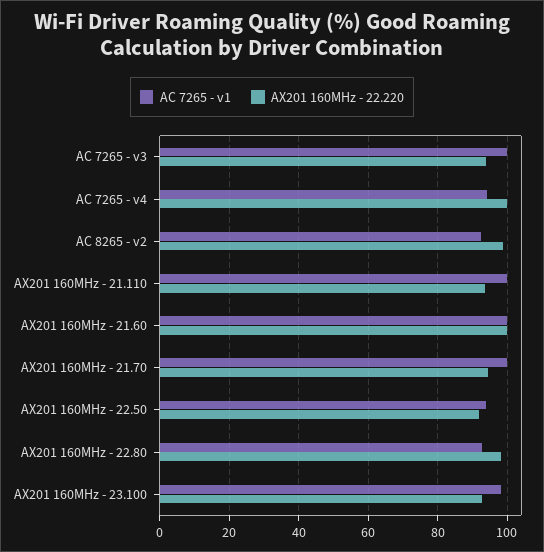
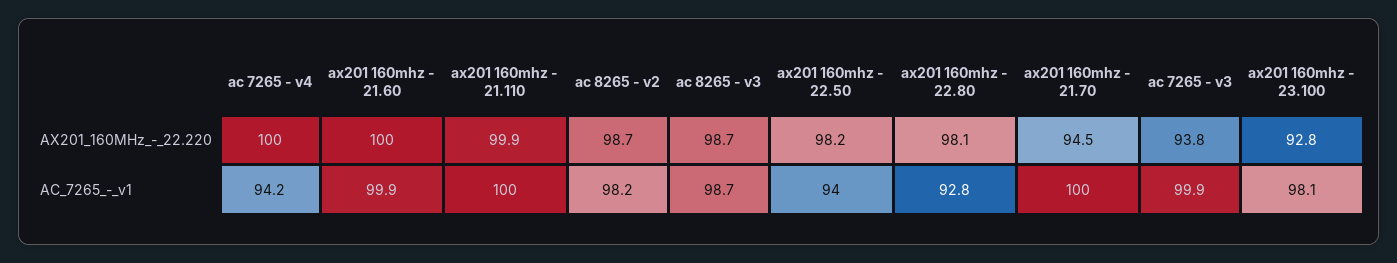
  {
    "AC 7265 - v1": {
      "AC 7265 - v3": 99.9,
      "AC 7265 - v4": 94.2,
-     "AC 8265 - v2": 92,
+     "AC 8265 - v2": 98.2,
      "AX201 160MHz - 21.110": 100,
      "AX201 160MHz - 21.60": 99.9,
      "AX201 160MHz - 21.70": 100,
      "AX201 160MHz - 22.50": 94,
      "AX201 160MHz - 22.80": 92.8,
-     "AX201 160MHz - 23.100": 98.1
+     "AX201 160MHz - 23.100": 98.1,
+     "ac 8265 - v3": 98.7
    },
    "AX201 160MHz - 22.220": {
      "AC 7265 - v3": 93.8,
      "AC 7265 - v4": 100,
      "AC 8265 - v2": 98.7,
-     "AX201 160MHz - 21.110": 94,
+     "AX201 160MHz - 21.110": 99.9,
      "AX201 160MHz - 21.60": 100,
      "AX201 160MHz - 21.70": 94.5,
-     "AX201 160MHz - 22.50": 92,
+     "AX201 160MHz - 22.50": 98.2,
      "AX201 160MHz - 22.80": 98.1,
-     "AX201 160MHz - 23.100": 92.8
+     "AX201 160MHz - 23.100": 92.8,
+     "ac 8265 - v3": 98.7
    }
  }

